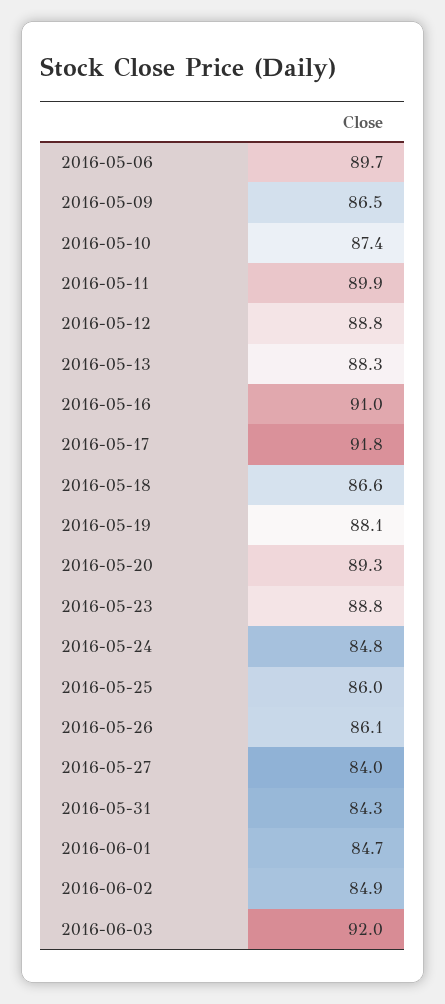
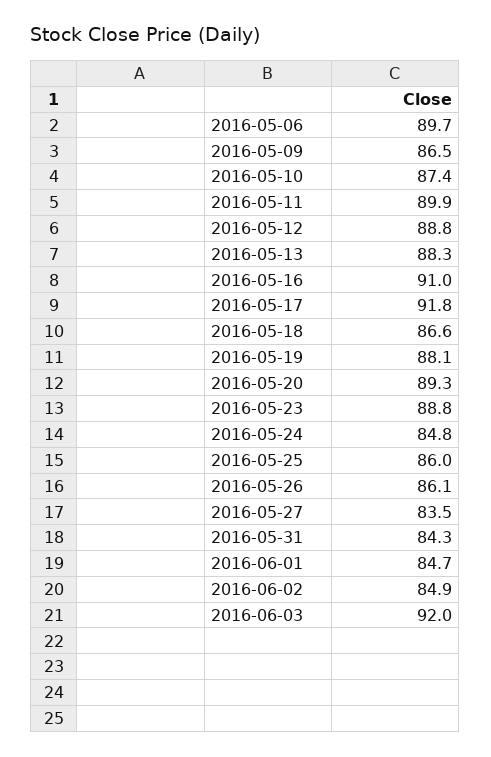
  {
    "2016-05-06": 89.7,
    "2016-05-09": 86.5,
    "2016-05-10": 87.4,
    "2016-05-11": 89.9,
    "2016-05-12": 88.8,
    "2016-05-13": 88.3,
    "2016-05-16": 91,
    "2016-05-17": 91.8,
    "2016-05-18": 86.6,
    "2016-05-19": 88.1,
    "2016-05-20": 89.3,
    "2016-05-23": 88.8,
    "2016-05-24": 84.8,
    "2016-05-25": 86,
    "2016-05-26": 86.1,
-   "2016-05-27": 84,
+   "2016-05-27": 83.5,
    "2016-05-31": 84.3,
    "2016-06-01": 84.7,
    "2016-06-02": 84.9,
    "2016-06-03": 92
  }

